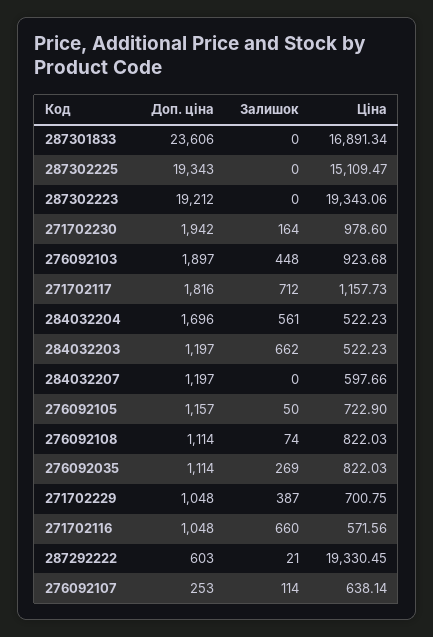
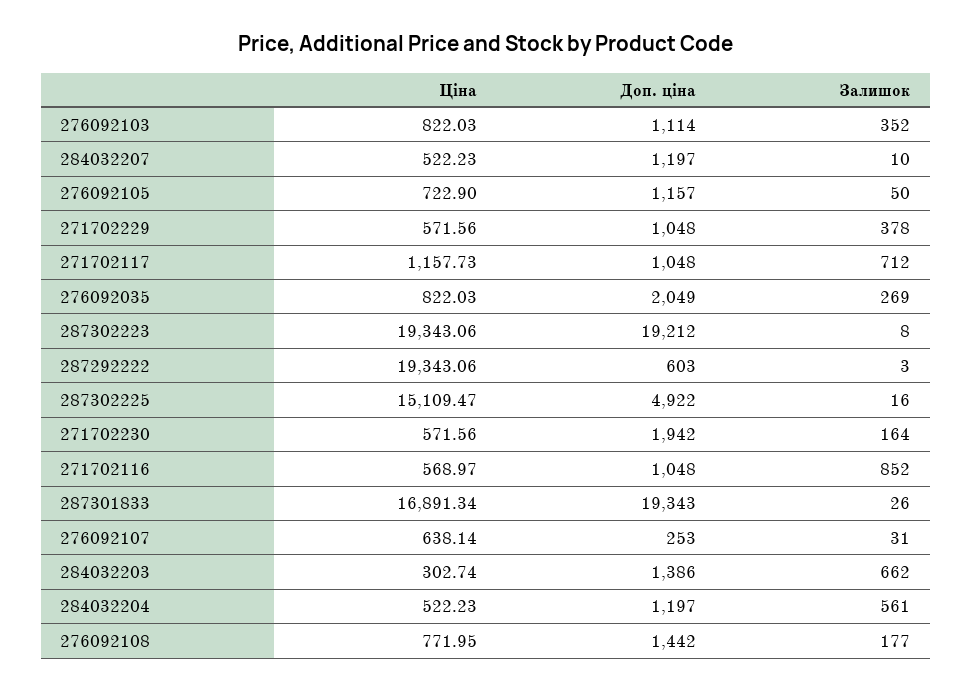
  {
    "Доп. ціна": {
-     "287301833": 23606,
+     "287301833": 19343,
-     "287302225": 19343,
+     "287302225": 4922,
      "287302223": 19212,
      "271702230": 1942,
-     "276092103": 1897,
+     "276092103": 1114,
-     "271702117": 1816,
+     "271702117": 1048,
-     "284032204": 1696,
+     "284032204": 1197,
-     "284032203": 1197,
+     "284032203": 1386,
      "284032207": 1197,
      "276092105": 1157,
-     "276092108": 1114,
+     "276092108": 1442,
-     "276092035": 1114,
+     "276092035": 2049,
      "271702229": 1048,
      "271702116": 1048,
      "287292222": 603,
      "276092107": 253
    },
    "Залишок": {
-     "287301833": 0,
+     "287301833": 26,
-     "287302225": 0,
+     "287302225": 16,
-     "287302223": 0,
+     "287302223": 8,
      "271702230": 164,
-     "276092103": 448,
+     "276092103": 352,
      "271702117": 712,
      "284032204": 561,
      "284032203": 662,
-     "284032207": 0,
+     "284032207": 10,
      "276092105": 50,
-     "276092108": 74,
+     "276092108": 177,
      "276092035": 269,
-     "271702229": 387,
+     "271702229": 378,
-     "271702116": 660,
+     "271702116": 852,
-     "287292222": 21,
+     "287292222": 3,
-     "276092107": 114
+     "276092107": 31
    },
    "Ціна": {
      "287301833": 16891.34,
      "287302225": 15109.47,
      "287302223": 19343.06,
-     "271702230": 978.6,
+     "271702230": 571.56,
-     "276092103": 923.68,
+     "276092103": 822.03,
      "271702117": 1157.73,
      "284032204": 522.23,
-     "284032203": 522.23,
+     "284032203": 302.74,
-     "284032207": 597.66,
+     "284032207": 522.23,
      "276092105": 722.9,
-     "276092108": 822.03,
+     "276092108": 771.95,
      "276092035": 822.03,
-     "271702229": 700.75,
+     "271702229": 571.56,
-     "271702116": 571.56,
+     "271702116": 568.97,
-     "287292222": 19330.45,
+     "287292222": 19343.06,
      "276092107": 638.14
    }
  }

